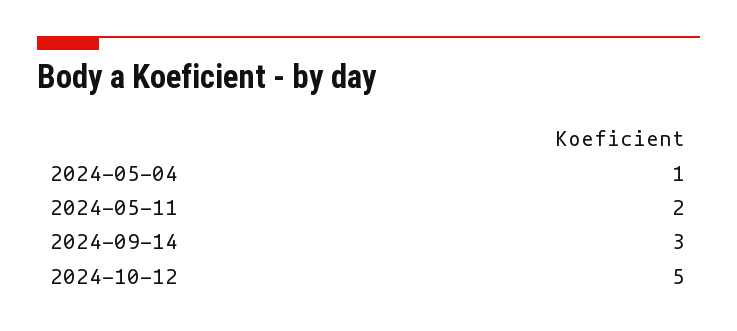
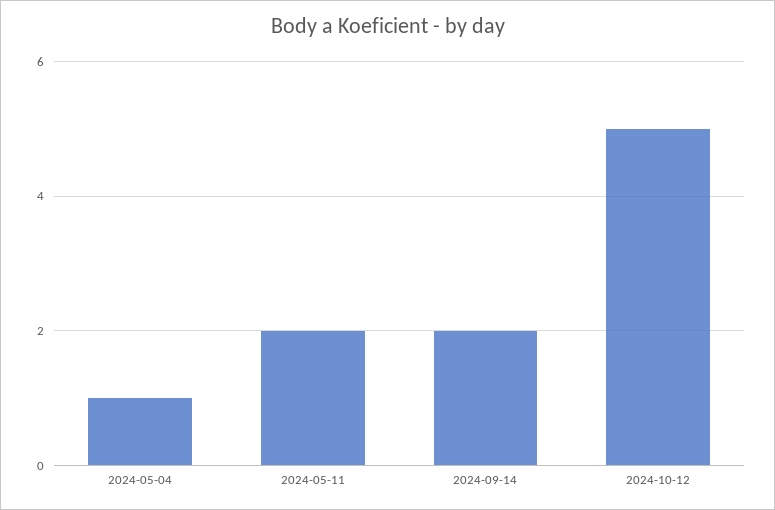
  {
    "2024-05-04": 1,
    "2024-05-11": 2,
-   "2024-09-14": 3,
+   "2024-09-14": 2,
    "2024-10-12": 5
  }

